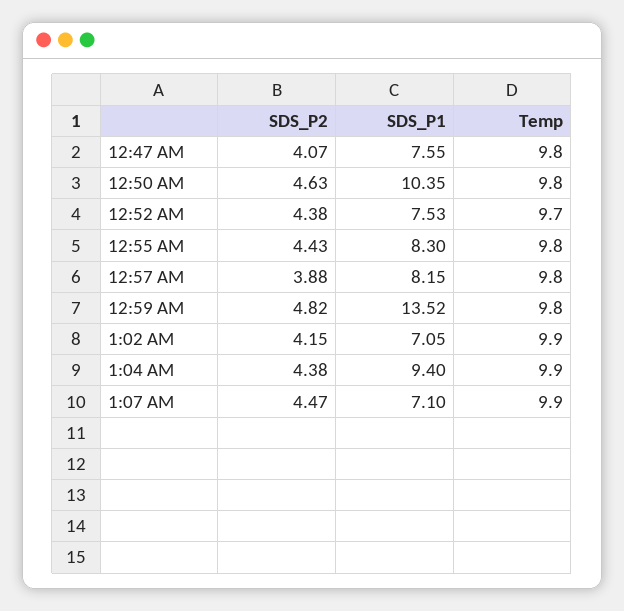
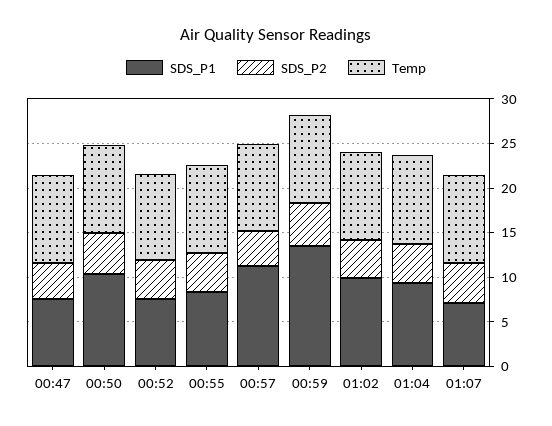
  {
    "SDS_P2": {
      "12:47 AM": 4.07,
      "12:50 AM": 4.63,
      "12:52 AM": 4.38,
      "12:55 AM": 4.43,
      "12:57 AM": 3.88,
      "12:59 AM": 4.82,
      "1:02 AM": 4.15,
      "1:04 AM": 4.38,
      "1:07 AM": 4.47
    },
    "SDS_P1": {
      "12:47 AM": 7.55,
      "12:50 AM": 10.35,
      "12:52 AM": 7.53,
      "12:55 AM": 8.3,
-     "12:57 AM": 8.15,
+     "12:57 AM": 11,
      "12:59 AM": 13.52,
-     "1:02 AM": 7.05,
+     "1:02 AM": 10,
      "1:04 AM": 9.4,
      "1:07 AM": 7.1
    },
    "Temp": {
      "12:47 AM": 9.8,
      "12:50 AM": 9.8,
      "12:52 AM": 9.7,
      "12:55 AM": 9.8,
      "12:57 AM": 9.8,
      "12:59 AM": 9.8,
      "1:02 AM": 9.9,
      "1:04 AM": 9.9,
      "1:07 AM": 9.9
    }
  }

